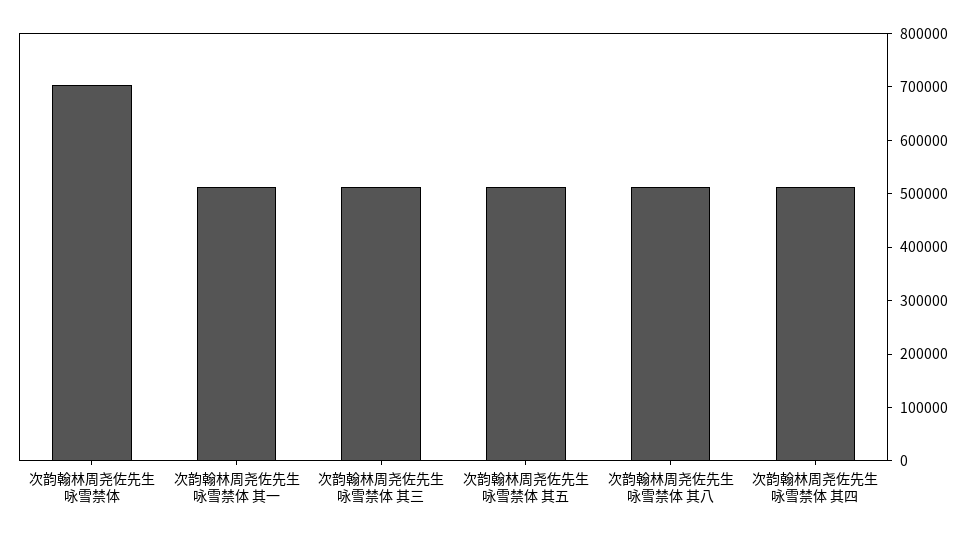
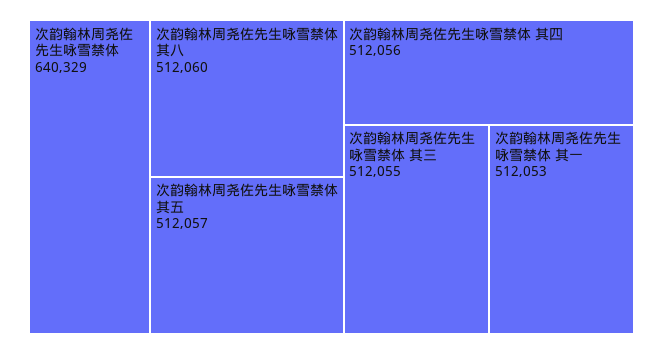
  {
-   "次韵翰林周尧佐先生咏雪禁体": 700000,
+   "次韵翰林周尧佐先生咏雪禁体": 640329,
    "次韵翰林周尧佐先生咏雪禁体 其一": 512053,
    "次韵翰林周尧佐先生咏雪禁体 其三": 512055,
    "次韵翰林周尧佐先生咏雪禁体 其五": 512057,
    "次韵翰林周尧佐先生咏雪禁体 其八": 512060,
    "次韵翰林周尧佐先生咏雪禁体 其四": 512056
  }

